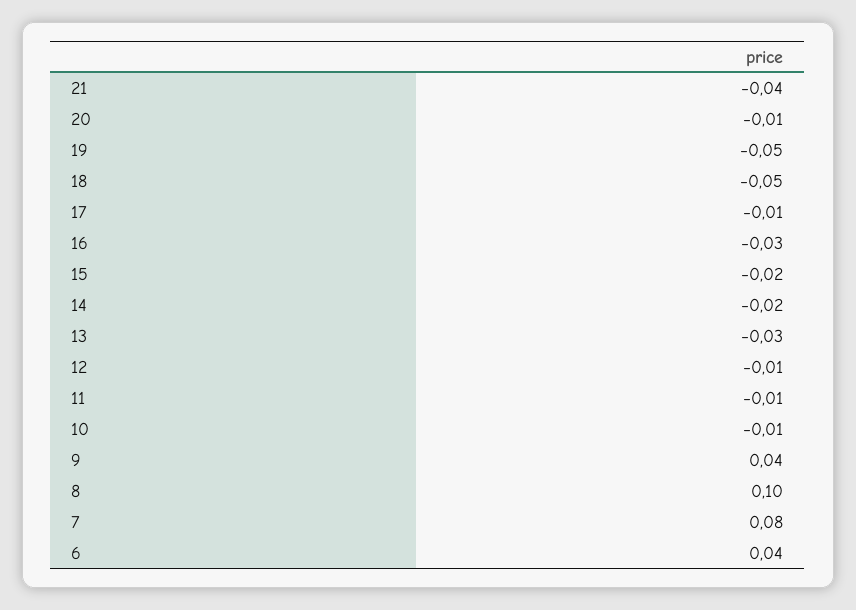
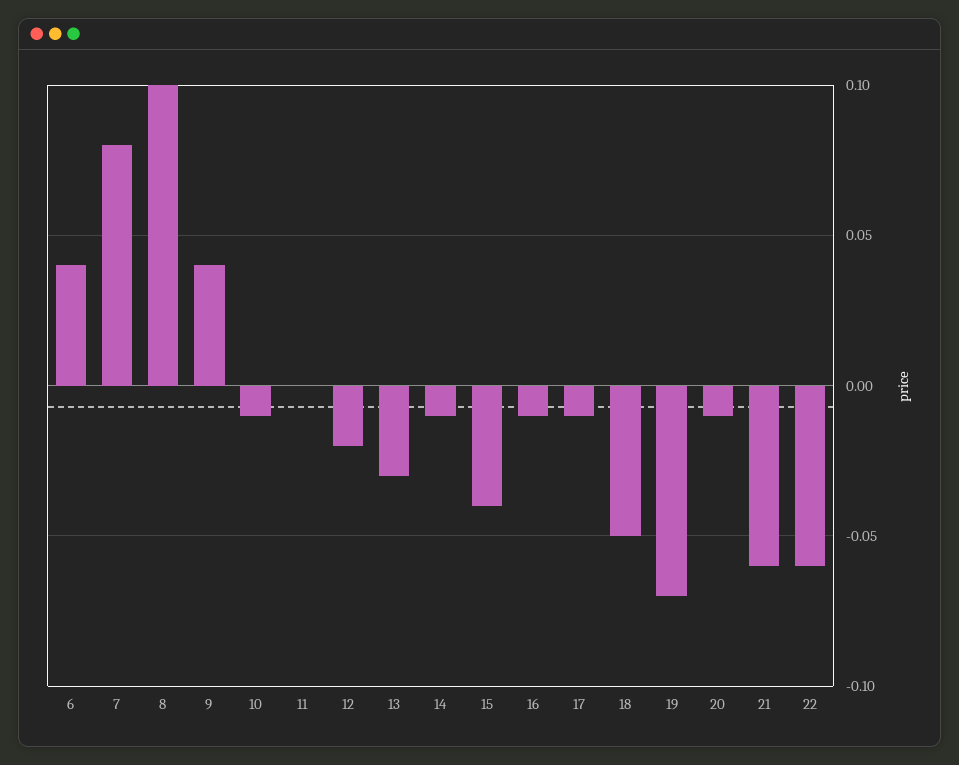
  {
-   "21": -0.04,
+   "21": -0.06,
    "20": -0.01,
-   "19": -0.05,
+   "19": -0.07,
    "18": -0.05,
    "17": -0.01,
-   "16": -0.03,
+   "16": -0.01,
-   "15": -0.02,
+   "15": -0.04,
-   "14": -0.02,
+   "14": -0.01,
    "13": -0.03,
-   "12": -0.01,
+   "12": -0.02,
-   "11": -0.01,
+   "11": 0,
    "10": -0.01,
    "9": 0.04,
    "8": 0.1,
    "7": 0.08,
-   "6": 0.04
+   "6": 0.04,
+   "22": -0.06
  }

